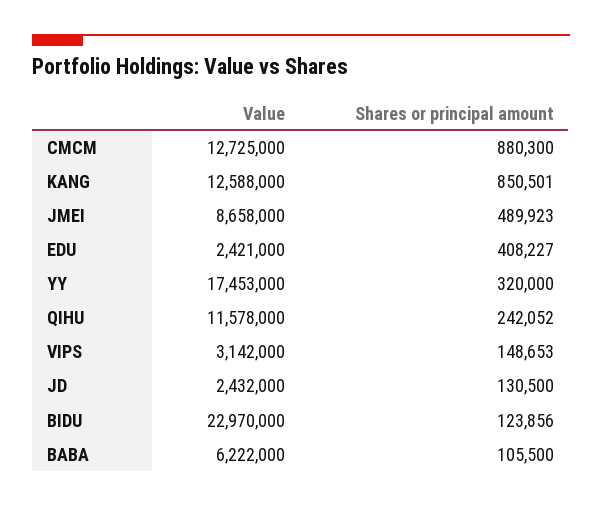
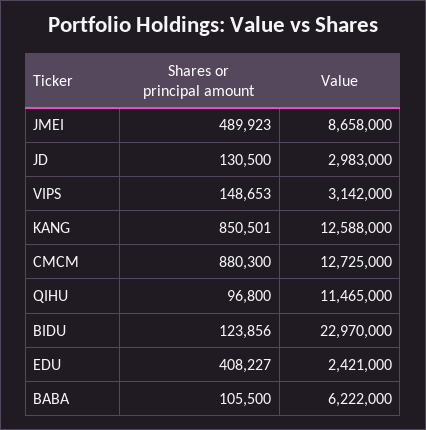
  {
    "Value": {
      "CMCM": 12725000,
      "KANG": 12588000,
      "JMEI": 8658000,
      "EDU": 2421000,
-     "YY": 17453000,
-     "QIHU": 11578000,
+     "QIHU": 11465000,
      "VIPS": 3142000,
-     "JD": 2432000,
+     "JD": 2983000,
      "BIDU": 22970000,
      "BABA": 6222000
    },
    "Shares or principal amount": {
      "CMCM": 880300,
      "KANG": 850501,
      "JMEI": 489923,
      "EDU": 408227,
-     "YY": 320000,
-     "QIHU": 242052,
+     "QIHU": 96800,
      "VIPS": 148653,
      "JD": 130500,
      "BIDU": 123856,
      "BABA": 105500
    }
  }

